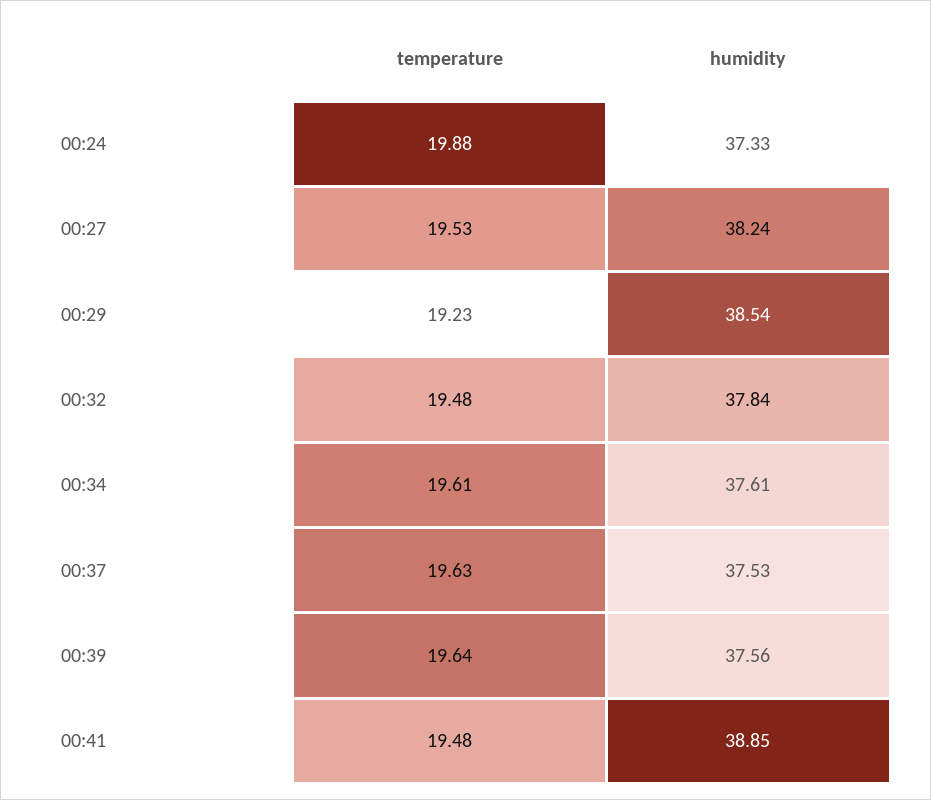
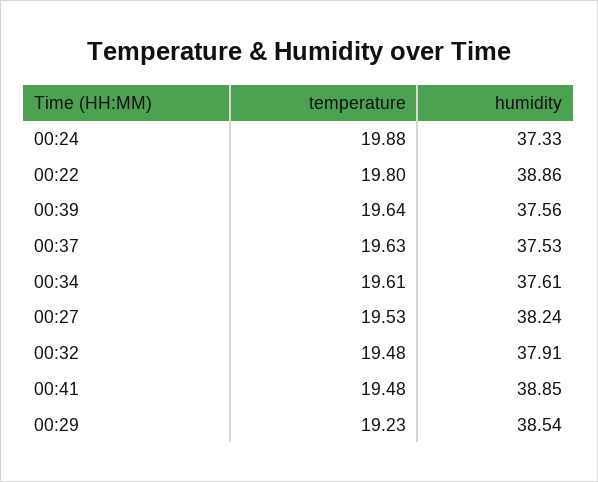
  {
    "temperature": {
      "00:24": 19.88,
      "00:27": 19.53,
      "00:29": 19.23,
      "00:32": 19.48,
      "00:34": 19.61,
      "00:37": 19.63,
      "00:39": 19.64,
-     "00:41": 19.48
+     "00:41": 19.48,
+     "00:22": 19.8
    },
    "humidity": {
      "00:24": 37.33,
      "00:27": 38.24,
      "00:29": 38.54,
-     "00:32": 37.84,
+     "00:32": 37.91,
      "00:34": 37.61,
      "00:37": 37.53,
      "00:39": 37.56,
-     "00:41": 38.85
+     "00:41": 38.85,
+     "00:22": 38.86
    }
  }

